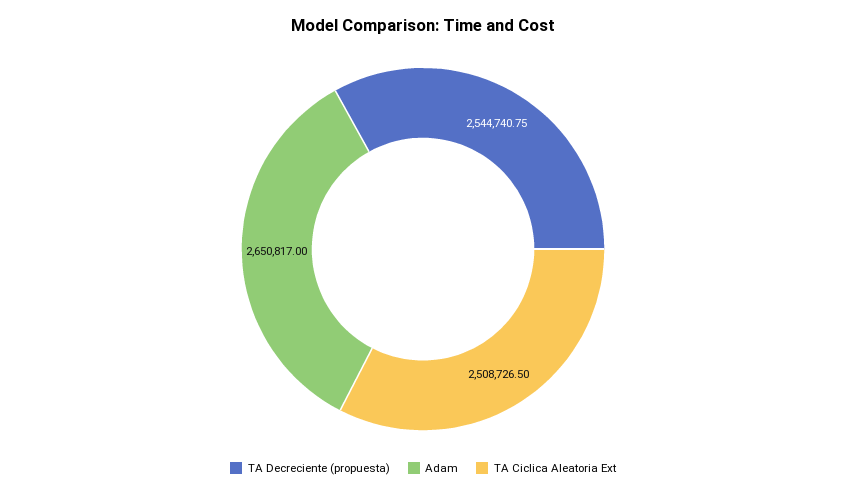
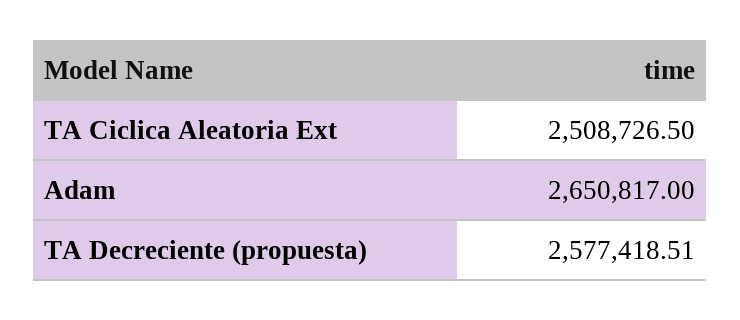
  {
-   "TA Decreciente (propuesta)": 2544740.75,
+   "TA Decreciente (propuesta)": 2577418.51,
    "Adam": 2650817,
    "TA Ciclica Aleatoria Ext": 2508726.5
  }

